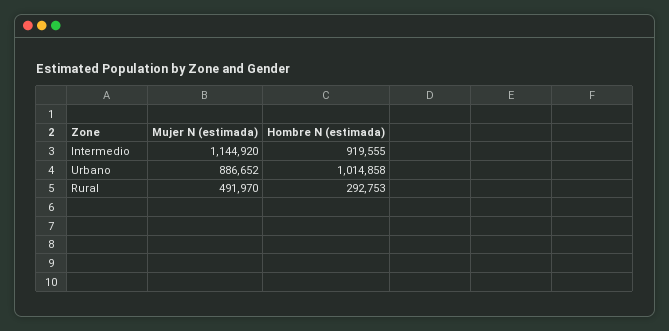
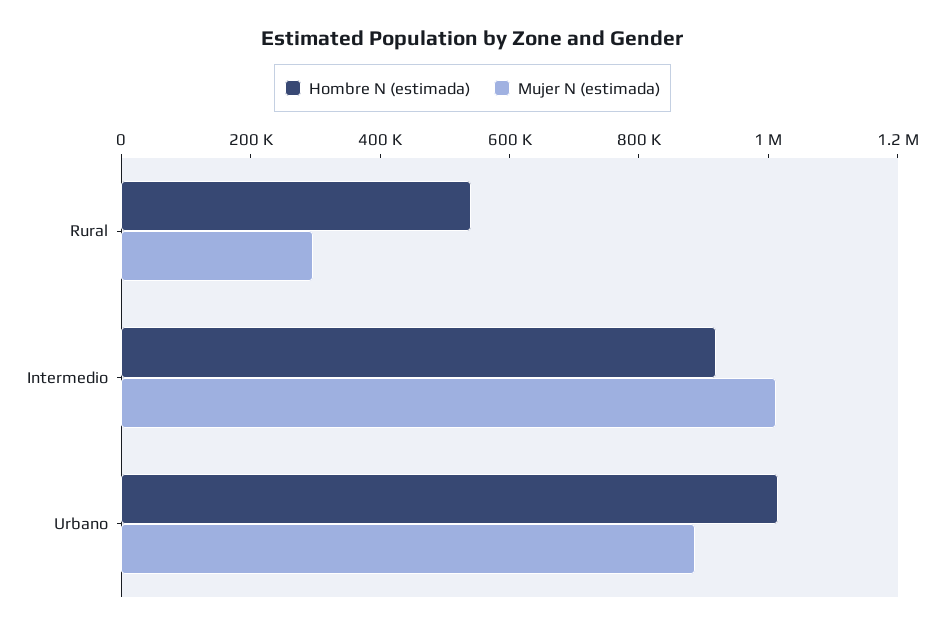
  {
    "Mujer N (estimada)": {
-     "Intermedio": 1144920,
+     "Intermedio": 1000000,
      "Urbano": 886652,
-     "Rural": 491970
+     "Rural": 300000
    },
    "Hombre N (estimada)": {
      "Intermedio": 919555,
      "Urbano": 1014858,
-     "Rural": 292753
+     "Rural": 550000
    }
  }

